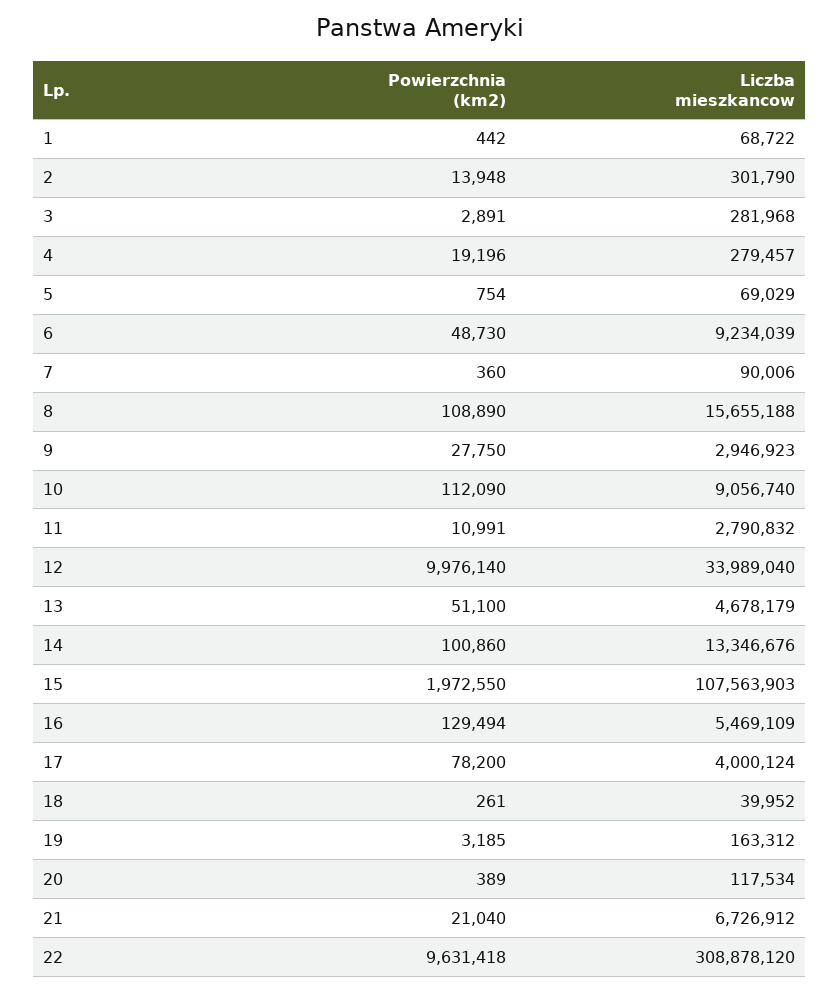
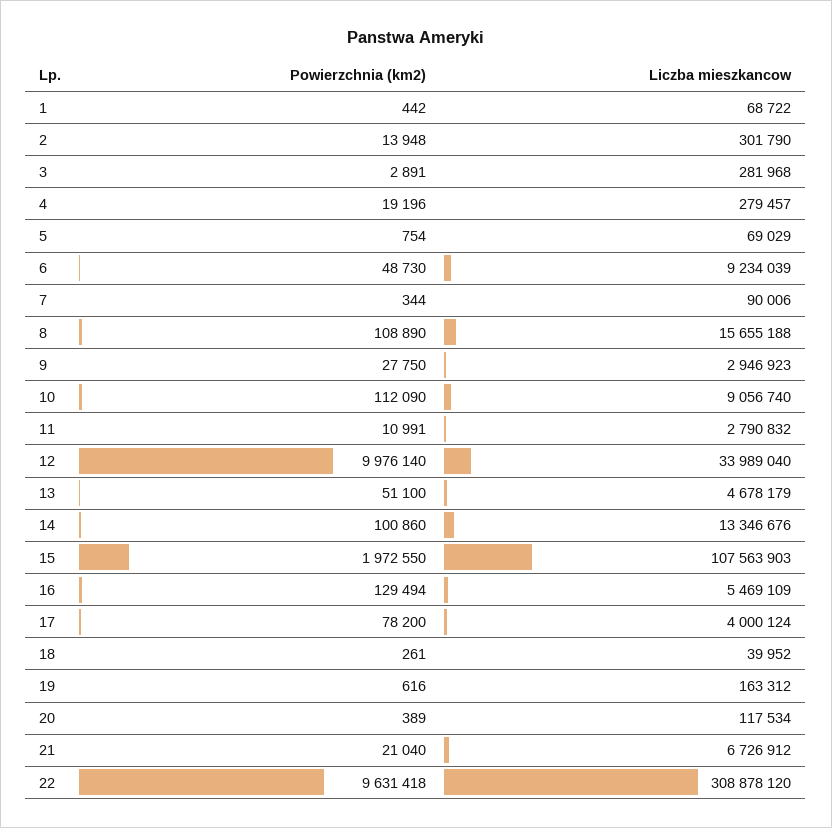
  {
    "Powierzchnia (km2)": {
      "1": 442,
      "2": 13948,
      "3": 2891,
      "4": 19196,
      "5": 754,
      "6": 48730,
-     "7": 360,
+     "7": 344,
      "8": 108890,
      "9": 27750,
      "10": 112090,
      "11": 10991,
      "12": 9976140,
      "13": 51100,
      "14": 100860,
      "15": 1972550,
      "16": 129494,
      "17": 78200,
      "18": 261,
-     "19": 3185,
+     "19": 616,
      "20": 389,
      "21": 21040,
      "22": 9631418
    },
    "Liczba mieszkancow": {
      "1": 68722,
      "2": 301790,
      "3": 281968,
      "4": 279457,
      "5": 69029,
      "6": 9234039,
      "7": 90006,
      "8": 15655188,
      "9": 2946923,
      "10": 9056740,
      "11": 2790832,
      "12": 33989040,
      "13": 4678179,
      "14": 13346676,
      "15": 107563903,
      "16": 5469109,
      "17": 4000124,
      "18": 39952,
      "19": 163312,
      "20": 117534,
      "21": 6726912,
      "22": 308878120
    }
  }

